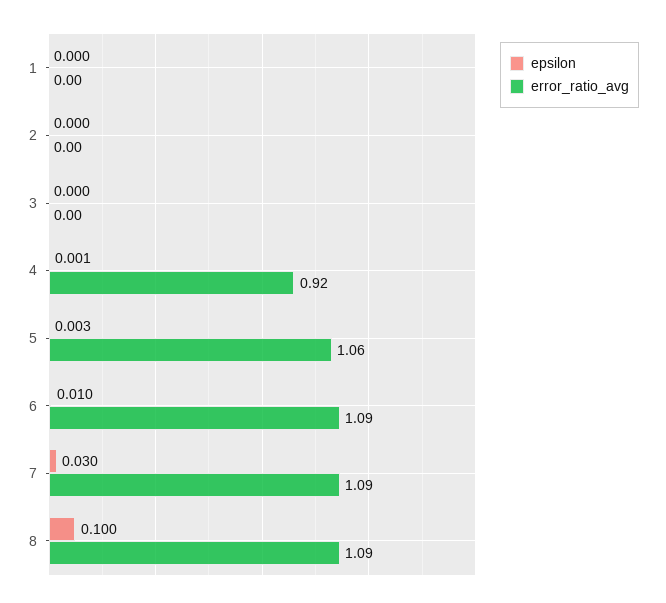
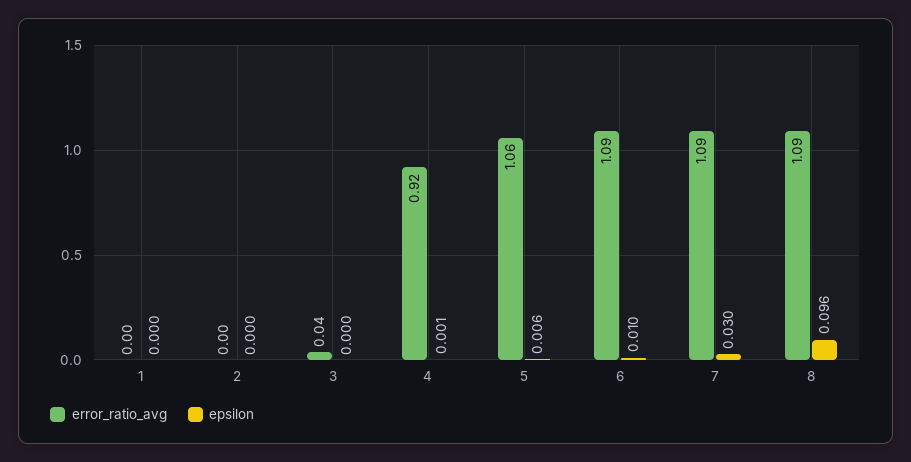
  {
    "epsilon": {
      "1": 0,
      "2": 0,
      "3": 0,
      "4": 0.001,
-     "5": 0.003,
+     "5": 0.006,
      "6": 0.01,
      "7": 0.03,
-     "8": 0.1
+     "8": 0.096
    },
    "error_ratio_avg": {
      "1": 0,
      "2": 0,
-     "3": 0,
+     "3": 0.04,
      "4": 0.92,
      "5": 1.06,
      "6": 1.09,
      "7": 1.09,
      "8": 1.09
    }
  }

